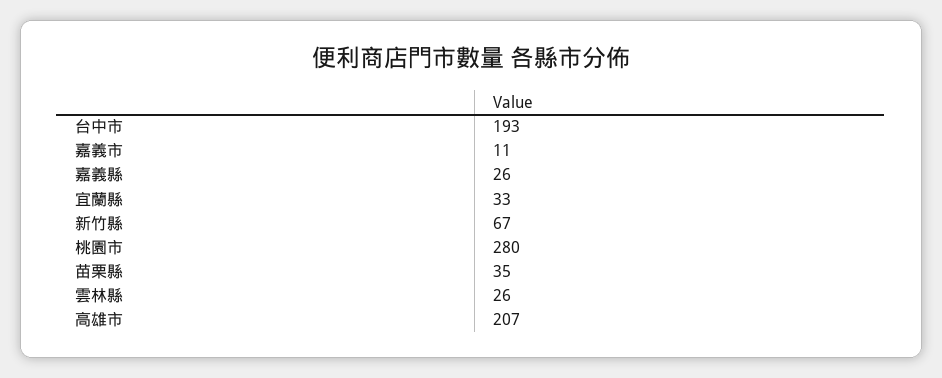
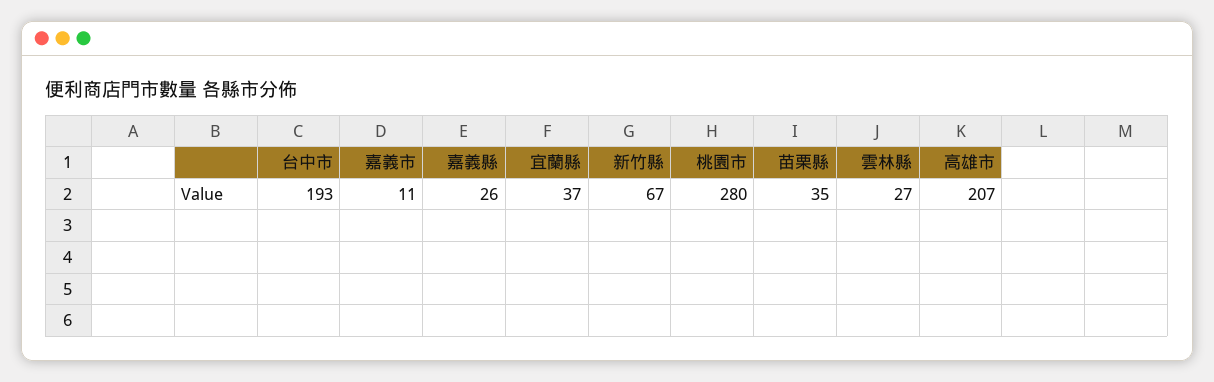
  {
    "台中市": 193,
    "嘉義市": 11,
    "嘉義縣": 26,
-   "宜蘭縣": 33,
+   "宜蘭縣": 37,
    "新竹縣": 67,
    "桃園市": 280,
    "苗栗縣": 35,
-   "雲林縣": 26,
+   "雲林縣": 27,
    "高雄市": 207
  }

